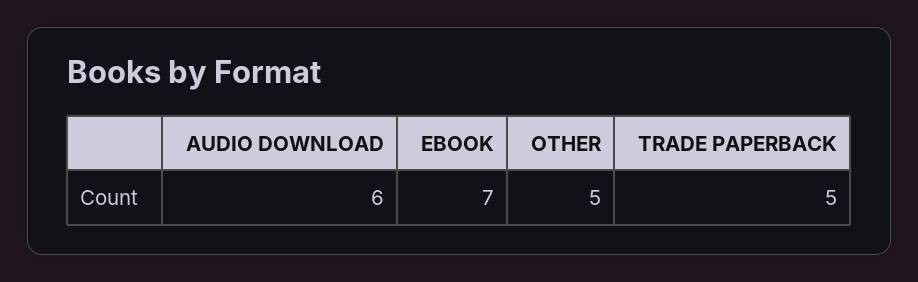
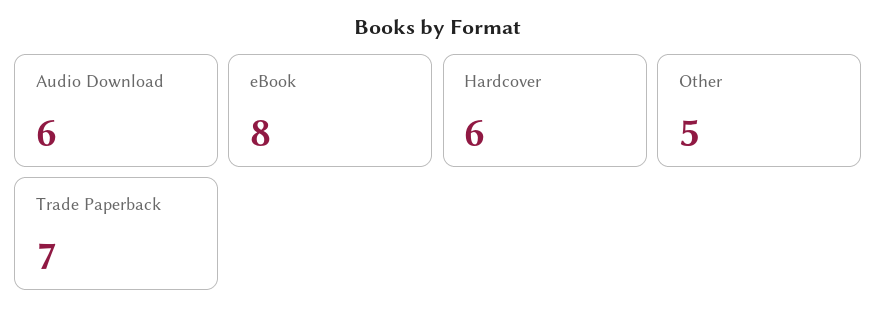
  {
    "AUDIO DOWNLOAD": 6,
-   "EBOOK": 7,
+   "EBOOK": 8,
    "OTHER": 5,
-   "TRADE PAPERBACK": 5
+   "TRADE PAPERBACK": 7,
+   "Hardcover": 6
  }

